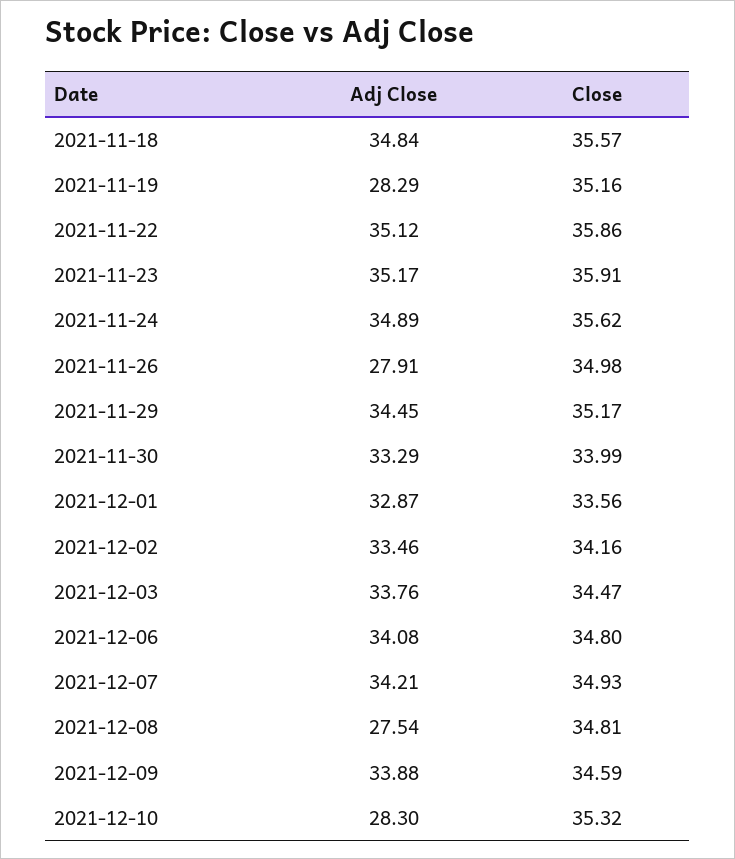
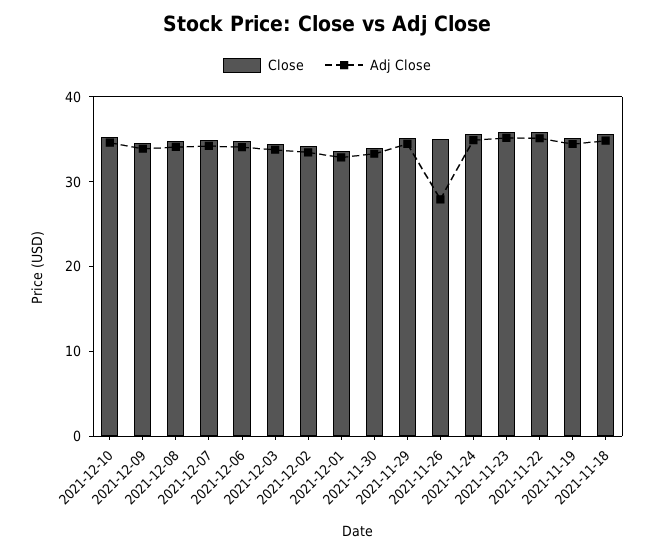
  {
    "Adj Close": {
      "2021-11-18": 34.84,
-     "2021-11-19": 28.29,
+     "2021-11-19": 34,
      "2021-11-22": 35.12,
      "2021-11-23": 35.17,
      "2021-11-24": 34.89,
      "2021-11-26": 27.91,
      "2021-11-29": 34.45,
      "2021-11-30": 33.29,
      "2021-12-01": 32.87,
      "2021-12-02": 33.46,
      "2021-12-03": 33.76,
      "2021-12-06": 34.08,
      "2021-12-07": 34.21,
-     "2021-12-08": 27.54,
+     "2021-12-08": 34,
      "2021-12-09": 33.88,
-     "2021-12-10": 28.3
+     "2021-12-10": 34
    },
    "Close": {
      "2021-11-18": 35.57,
      "2021-11-19": 35.16,
      "2021-11-22": 35.86,
      "2021-11-23": 35.91,
      "2021-11-24": 35.62,
      "2021-11-26": 34.98,
      "2021-11-29": 35.17,
      "2021-11-30": 33.99,
      "2021-12-01": 33.56,
      "2021-12-02": 34.16,
      "2021-12-03": 34.47,
      "2021-12-06": 34.8,
      "2021-12-07": 34.93,
      "2021-12-08": 34.81,
      "2021-12-09": 34.59,
      "2021-12-10": 35.32
    }
  }

